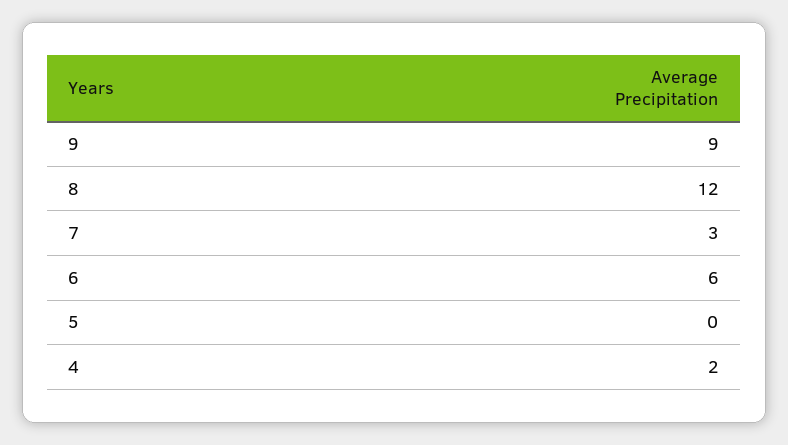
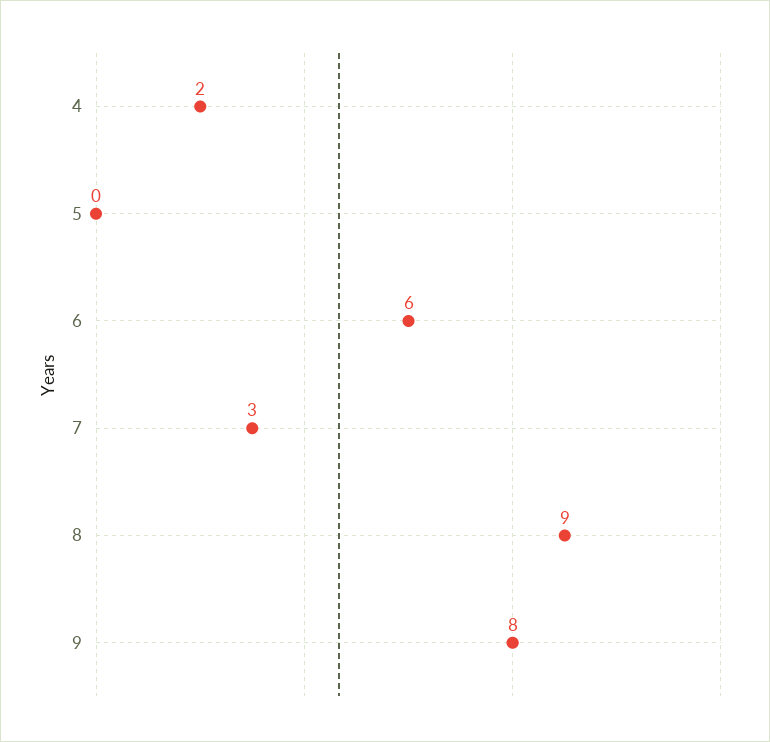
  {
-   "9": 9,
+   "9": 8,
-   "8": 12,
+   "8": 9,
    "7": 3,
    "6": 6,
    "5": 0,
    "4": 2
  }

